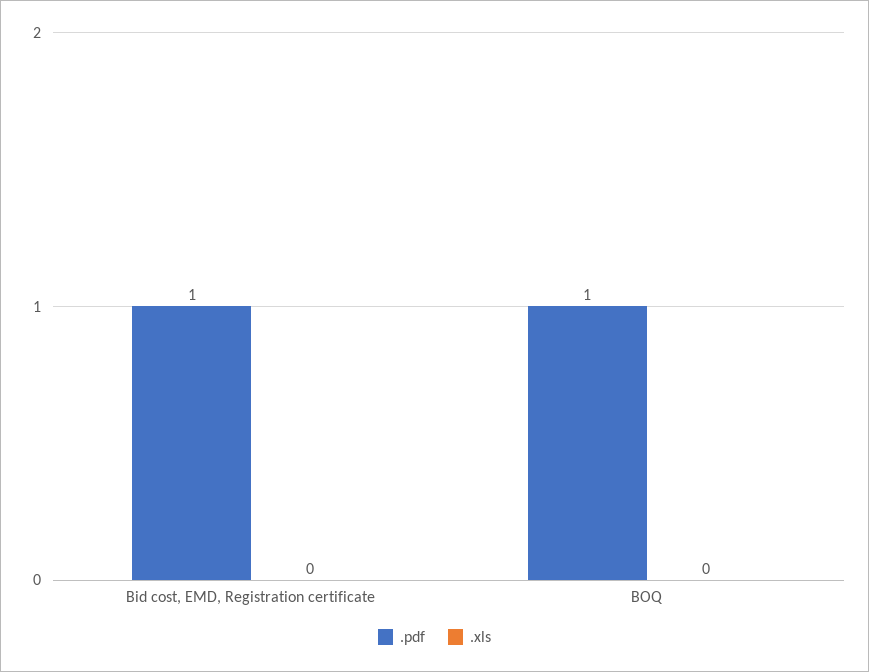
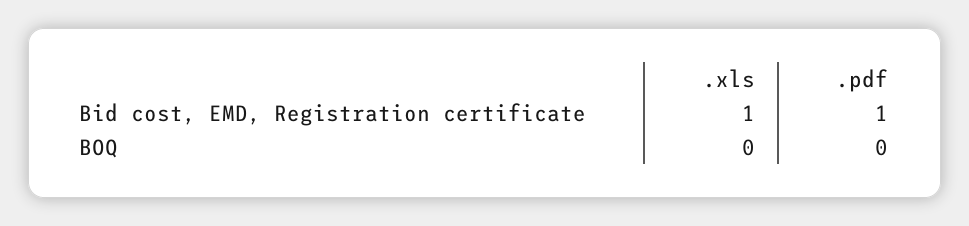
  {
    ".pdf": {
      "Bid cost, EMD, Registration certificate": 1,
-     "BOQ": 1
+     "BOQ": 0
    },
    ".xls": {
-     "Bid cost, EMD, Registration certificate": 0,
+     "Bid cost, EMD, Registration certificate": 1,
      "BOQ": 0
    }
  }

